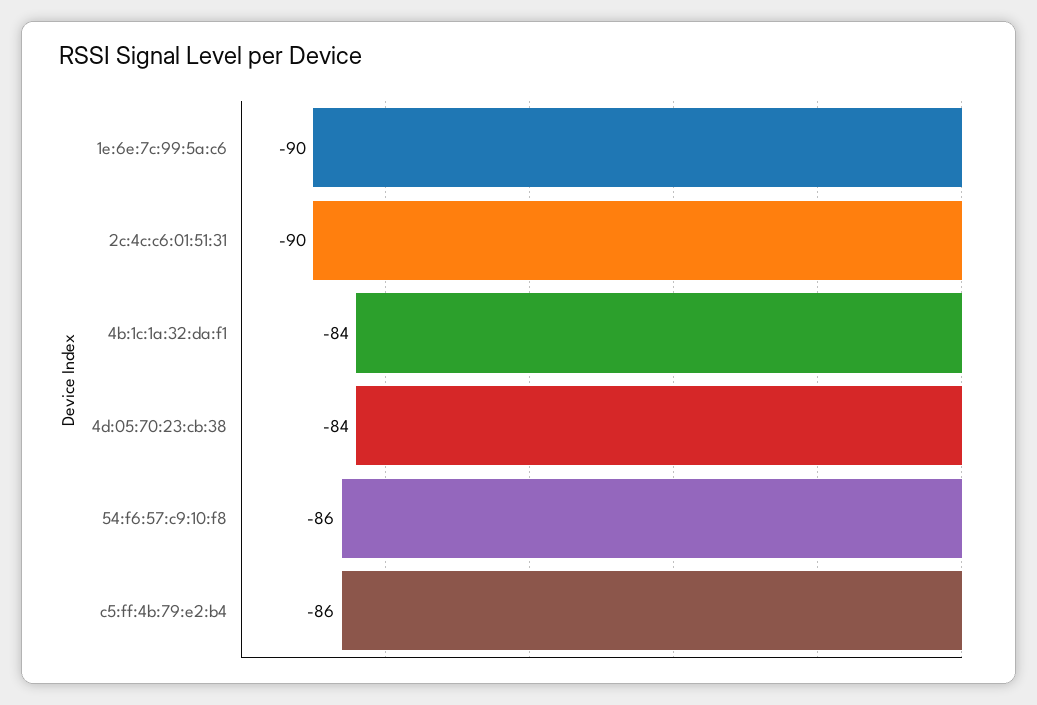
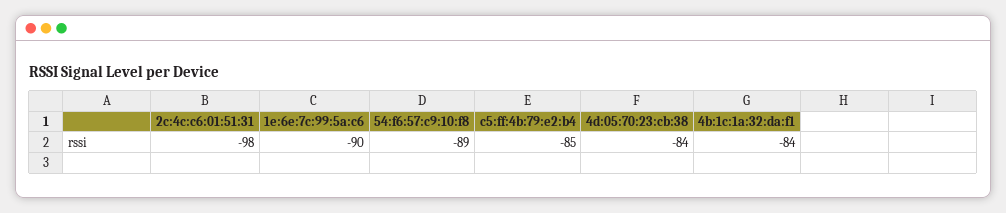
  {
    "1e:6e:7c:99:5a:c6": -90,
-   "2c:4c:c6:01:51:31": -90,
+   "2c:4c:c6:01:51:31": -98,
    "4b:1c:1a:32:da:f1": -84,
    "4d:05:70:23:cb:38": -84,
-   "54:f6:57:c9:10:f8": -86,
+   "54:f6:57:c9:10:f8": -89,
-   "c5:ff:4b:79:e2:b4": -86
+   "c5:ff:4b:79:e2:b4": -85
  }

